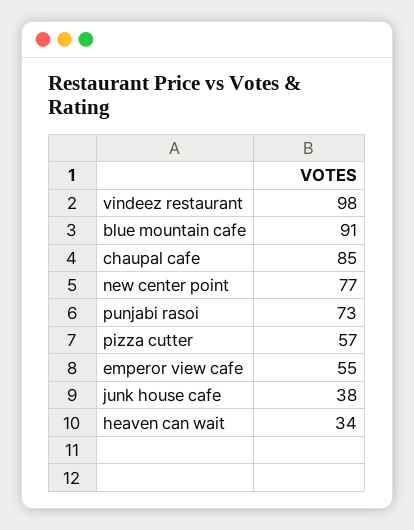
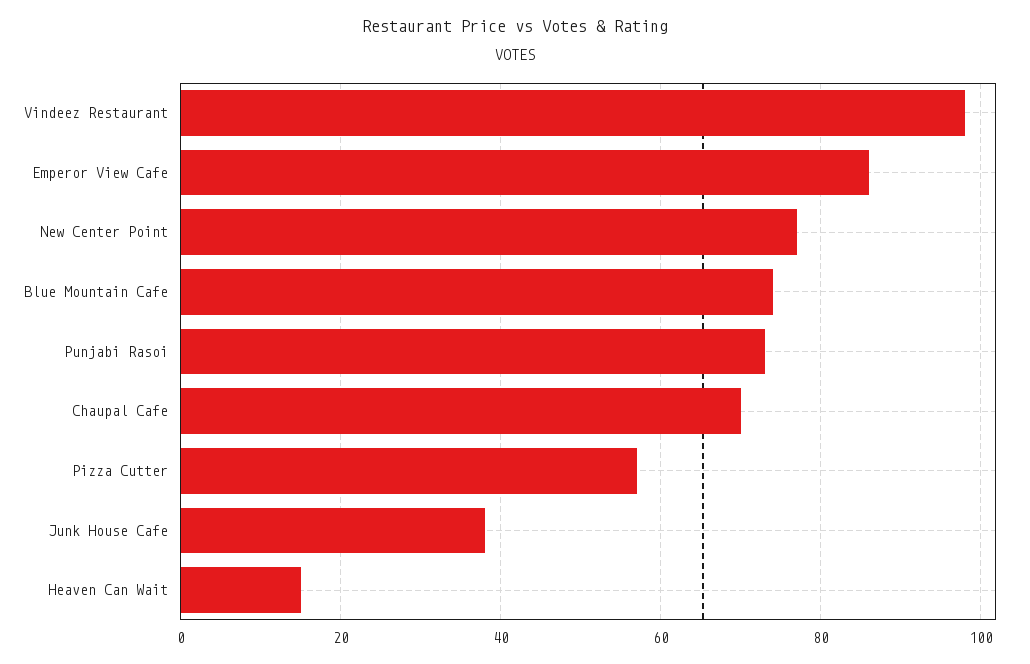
  {
    "vindeez restaurant": 98,
-   "blue mountain cafe": 91,
+   "blue mountain cafe": 75,
-   "chaupal cafe": 85,
+   "chaupal cafe": 70,
    "new center point": 77,
    "punjabi rasoi": 73,
    "pizza cutter": 57,
-   "emperor view cafe": 55,
+   "emperor view cafe": 85,
    "junk house cafe": 38,
-   "heaven can wait": 34
+   "heaven can wait": 15
  }

